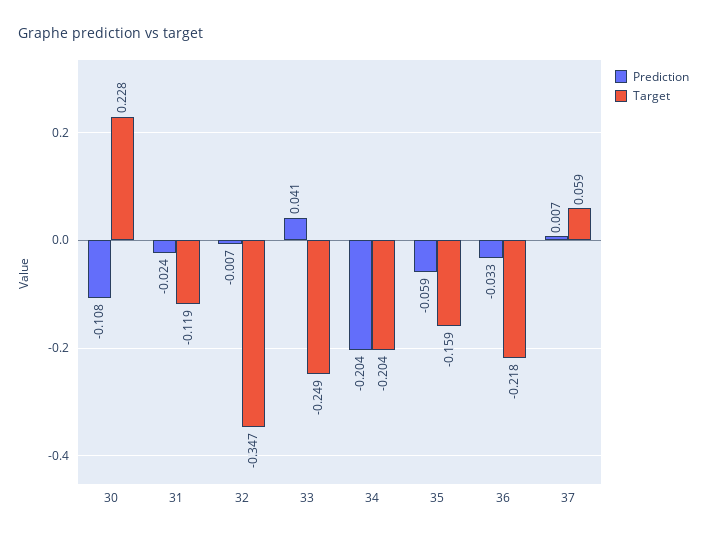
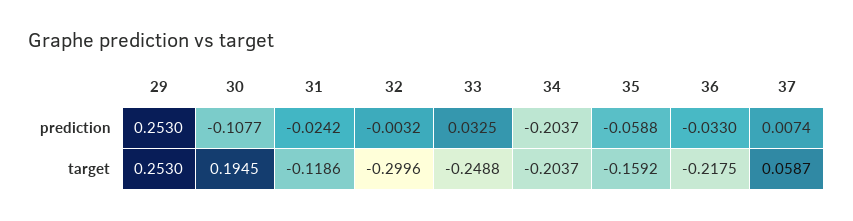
  {
    "Prediction": {
      "30": -0.1077,
      "31": -0.0242,
-     "32": -0.007,
+     "32": -0.0032,
-     "33": 0.041,
+     "33": 0.0325,
      "34": -0.2037,
      "35": -0.0588,
      "36": -0.033,
-     "37": 0.0074
+     "37": 0.0074,
+     "29": 0.253
    },
    "Target": {
-     "30": 0.228,
+     "30": 0.1945,
      "31": -0.1186,
-     "32": -0.347,
+     "32": -0.2996,
      "33": -0.2488,
      "34": -0.2037,
      "35": -0.1592,
      "36": -0.2175,
-     "37": 0.0587
+     "37": 0.0587,
+     "29": 0.253
    }
  }

